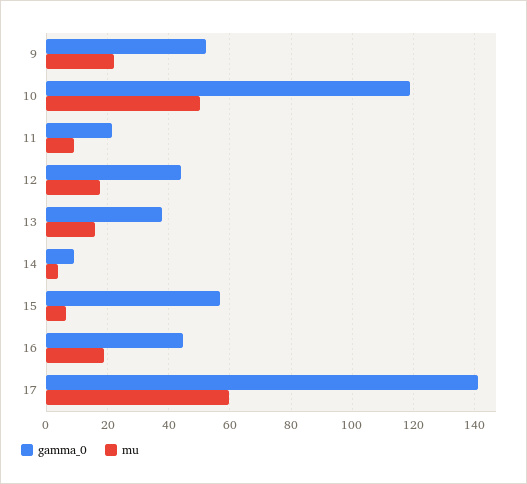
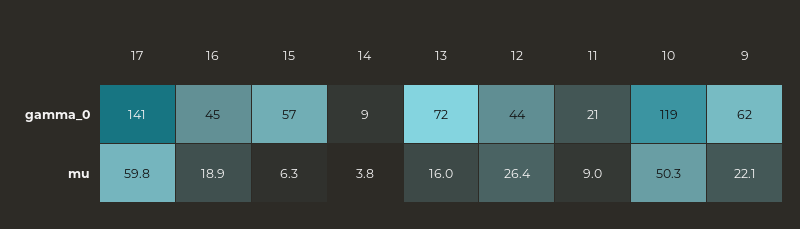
  {
    "gamma_0": {
-     "9": 52,
+     "9": 62,
      "10": 119,
      "11": 21,
      "12": 44,
-     "13": 38,
+     "13": 72,
      "14": 9,
      "15": 57,
      "16": 45,
      "17": 141
    },
    "mu": {
      "9": 22.1,
      "10": 50.3,
      "11": 9,
-     "12": 18,
+     "12": 26.4,
      "13": 16,
      "14": 3.8,
      "15": 6.3,
      "16": 18.9,
      "17": 59.8
    }
  }

